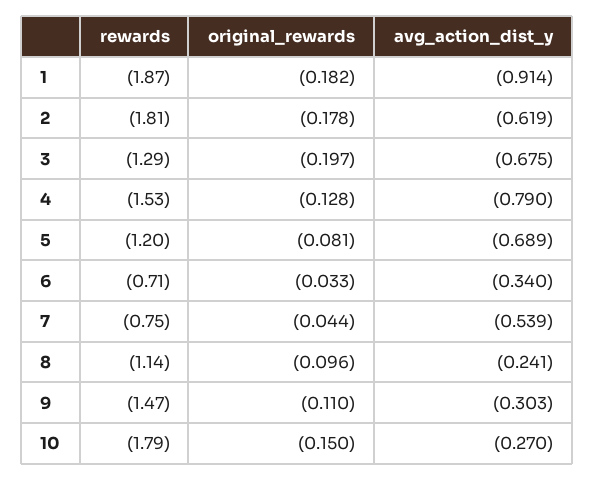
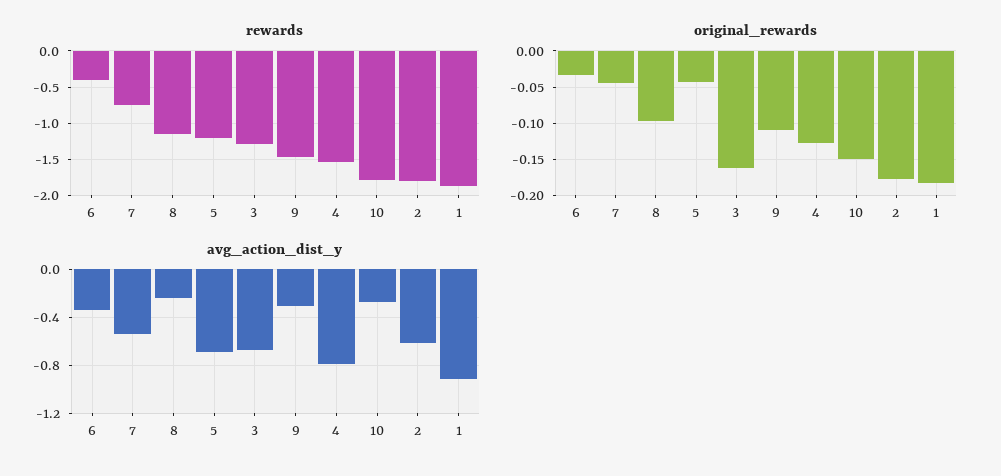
  {
    "rewards": {
      "1": -1.87,
      "2": -1.81,
      "3": -1.29,
      "4": -1.53,
      "5": -1.2,
-     "6": -0.71,
+     "6": -0.4,
      "7": -0.75,
      "8": -1.14,
      "9": -1.47,
      "10": -1.79
    },
    "original_rewards": {
      "1": -0.182,
      "2": -0.178,
-     "3": -0.197,
+     "3": -0.16,
      "4": -0.128,
-     "5": -0.081,
+     "5": -0.04,
      "6": -0.033,
      "7": -0.044,
      "8": -0.096,
      "9": -0.11,
      "10": -0.15
    },
    "avg_action_dist_y": {
      "1": -0.914,
      "2": -0.619,
      "3": -0.675,
      "4": -0.79,
      "5": -0.689,
      "6": -0.34,
      "7": -0.539,
      "8": -0.241,
      "9": -0.303,
      "10": -0.27
    }
  }

